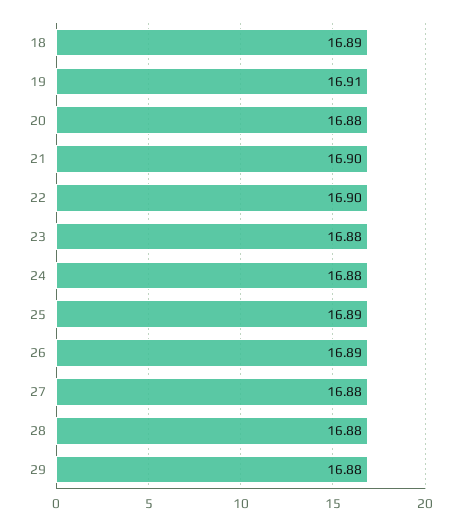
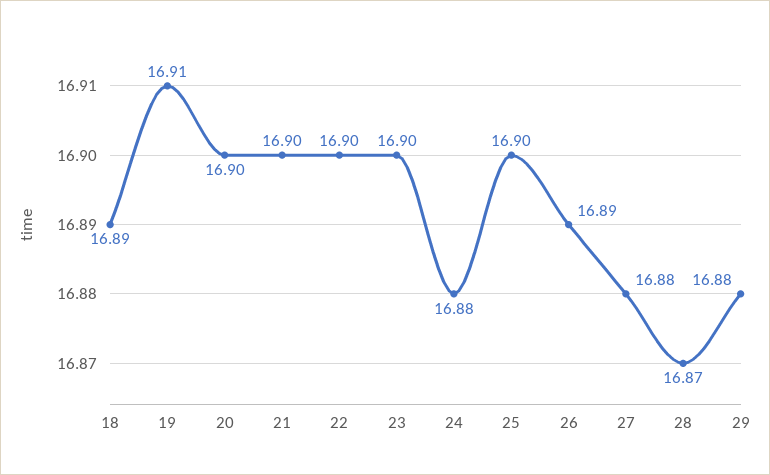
  {
    "18": 16.89,
    "19": 16.91,
-   "20": 16.88,
+   "20": 16.9,
    "21": 16.9,
    "22": 16.9,
-   "23": 16.88,
+   "23": 16.9,
    "24": 16.88,
-   "25": 16.89,
+   "25": 16.9,
    "26": 16.89,
    "27": 16.88,
-   "28": 16.88,
+   "28": 16.87,
    "29": 16.88
  }

